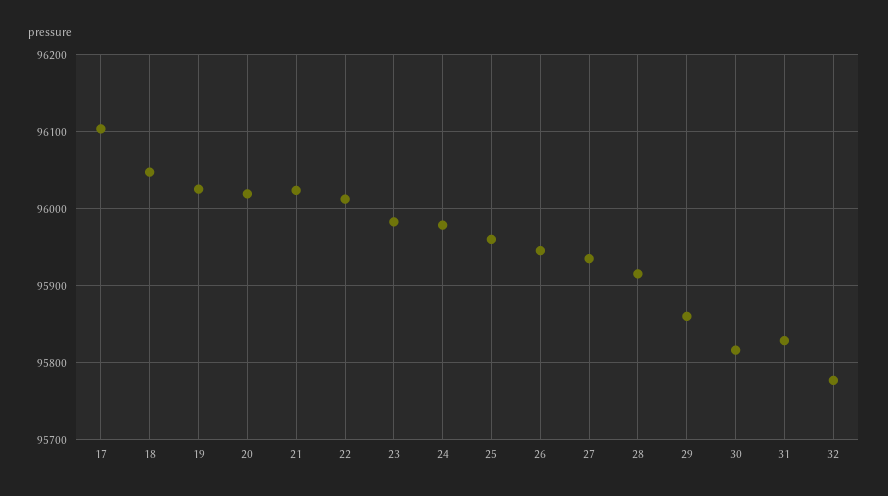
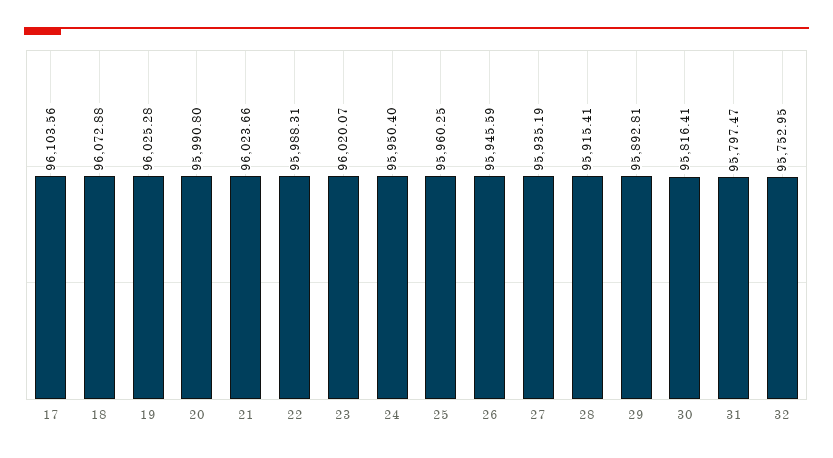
  {
    "17": 96103.56,
-   "18": 96050,
+   "18": 96072.88,
    "19": 96025.28,
-   "20": 96020,
+   "20": 95990.8,
    "21": 96023.66,
-   "22": 96010,
+   "22": 95988.31,
-   "23": 95980,
+   "23": 96020.07,
-   "24": 95980,
+   "24": 95950.4,
    "25": 95960.25,
    "26": 95945.59,
    "27": 95935.19,
    "28": 95915.41,
-   "29": 95860,
+   "29": 95892.81,
    "30": 95816.41,
-   "31": 95830,
+   "31": 95797.47,
-   "32": 95780
+   "32": 95752.95
  }

